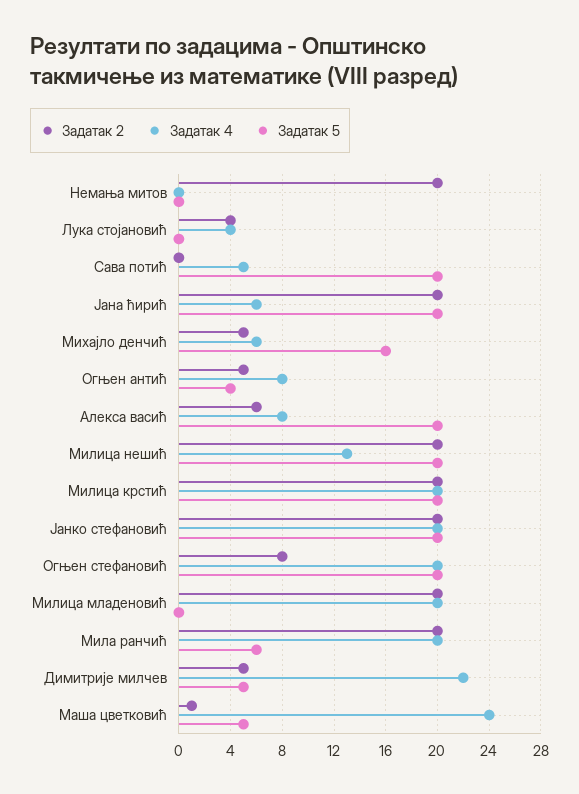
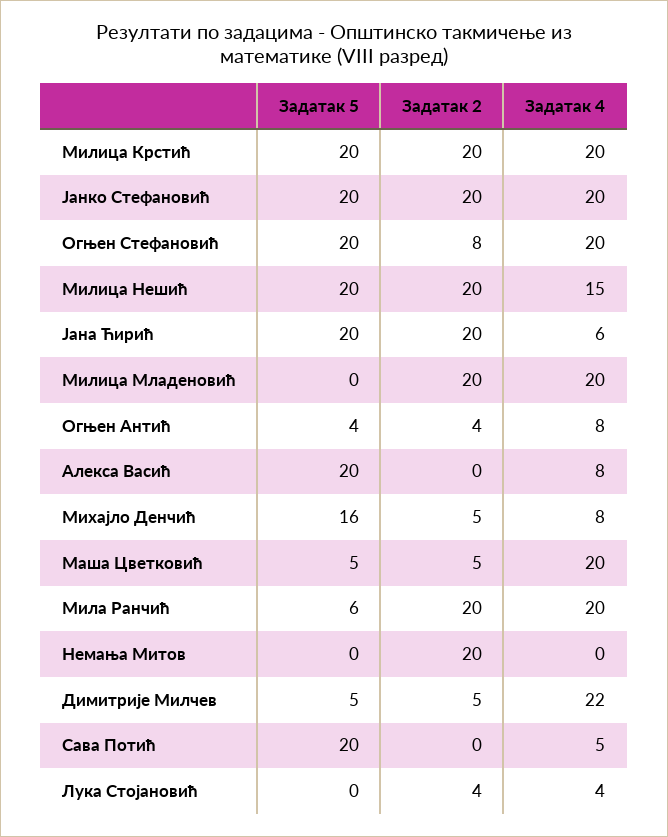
  {
    "Задатак 2": {
      "Немања митов": 20,
      "Лука стојановић": 4,
      "Сава потић": 0,
      "Јана ћирић": 20,
      "Михајло денчић": 5,
-     "Огњен антић": 5,
+     "Огњен антић": 4,
-     "Алекса васић": 6,
+     "Алекса васић": 0,
      "Милица нешић": 20,
      "Милица крстић": 20,
      "Јанко стефановић": 20,
      "Огњен стефановић": 8,
      "Милица младеновић": 20,
      "Мила ранчић": 20,
      "Димитрије милчев": 5,
-     "Маша цветковић": 1
+     "Маша цветковић": 5
    },
    "Задатак 4": {
      "Немања митов": 0,
      "Лука стојановић": 4,
      "Сава потић": 5,
      "Јана ћирић": 6,
-     "Михајло денчић": 6,
+     "Михајло денчић": 8,
      "Огњен антић": 8,
      "Алекса васић": 8,
-     "Милица нешић": 13,
+     "Милица нешић": 15,
      "Милица крстић": 20,
      "Јанко стефановић": 20,
      "Огњен стефановић": 20,
      "Милица младеновић": 20,
      "Мила ранчић": 20,
      "Димитрије милчев": 22,
-     "Маша цветковић": 24
+     "Маша цветковић": 20
    },
    "Задатак 5": {
      "Немања митов": 0,
      "Лука стојановић": 0,
      "Сава потић": 20,
      "Јана ћирић": 20,
      "Михајло денчић": 16,
      "Огњен антић": 4,
      "Алекса васић": 20,
      "Милица нешић": 20,
      "Милица крстић": 20,
      "Јанко стефановић": 20,
      "Огњен стефановић": 20,
      "Милица младеновић": 0,
      "Мила ранчић": 6,
      "Димитрије милчев": 5,
      "Маша цветковић": 5
    }
  }

